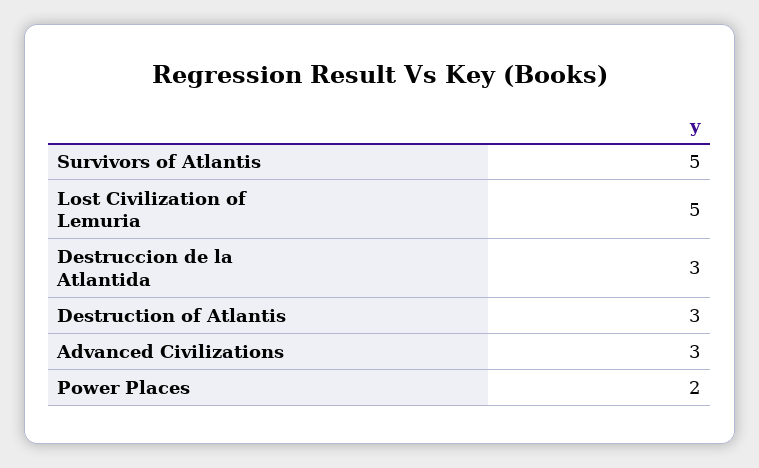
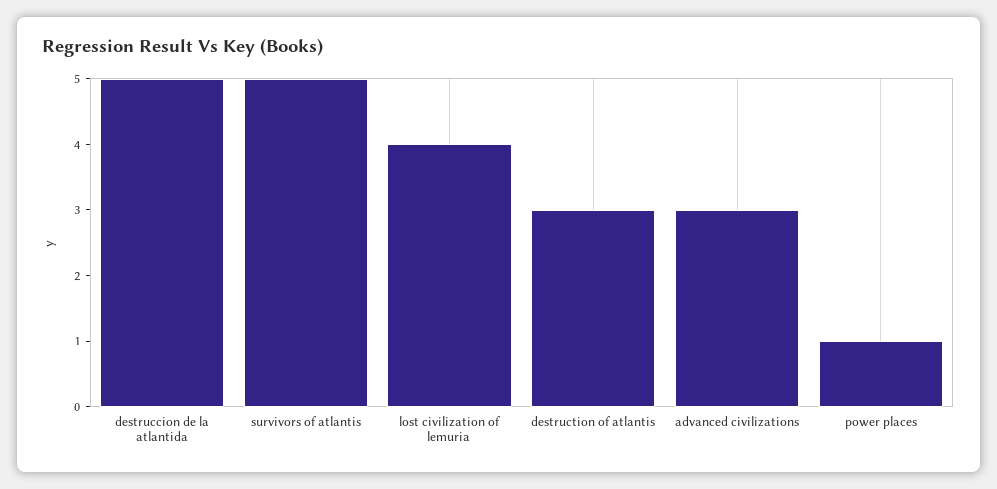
  {
    "Survivors of Atlantis": 5,
-   "Lost Civilization of Lemuria": 5,
+   "Lost Civilization of Lemuria": 4,
-   "Destruccion de la Atlantida": 3,
+   "Destruccion de la Atlantida": 5,
    "Destruction of Atlantis": 3,
    "Advanced Civilizations": 3,
-   "Power Places": 2
+   "Power Places": 1
  }

